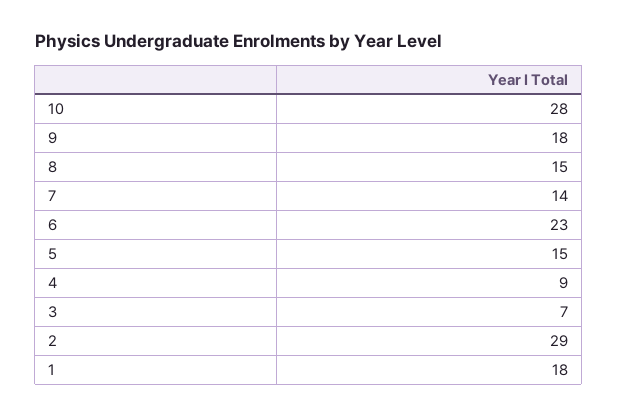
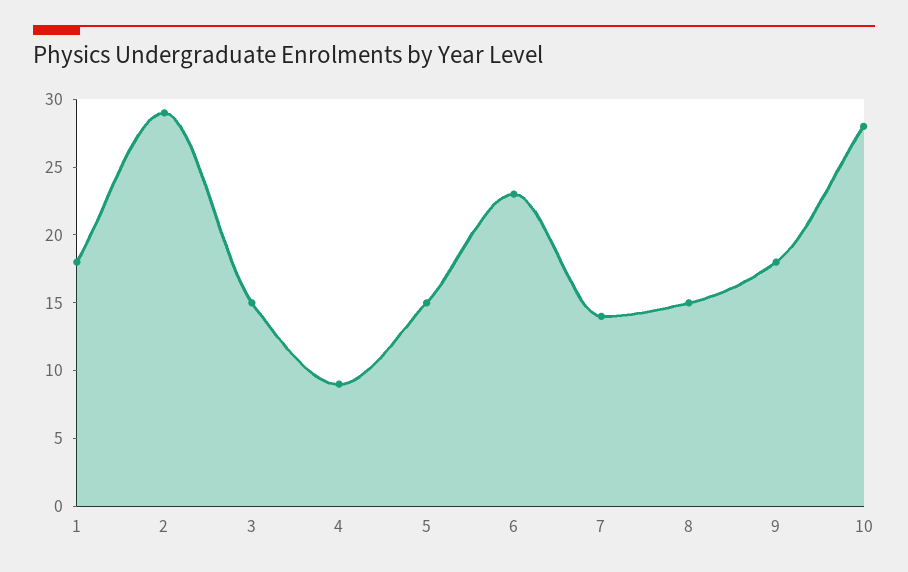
  {
    "10": 28,
    "9": 18,
    "8": 15,
    "7": 14,
    "6": 23,
    "5": 15,
    "4": 9,
-   "3": 7,
+   "3": 15,
    "2": 29,
    "1": 18
  }

